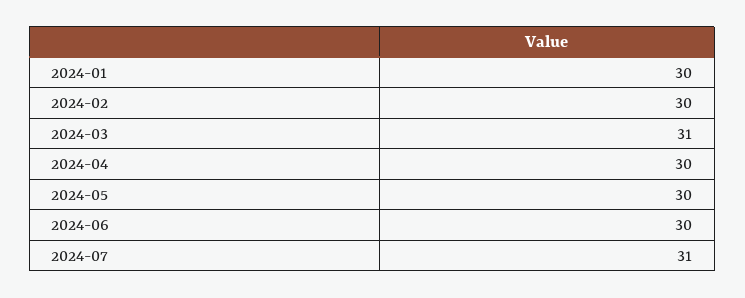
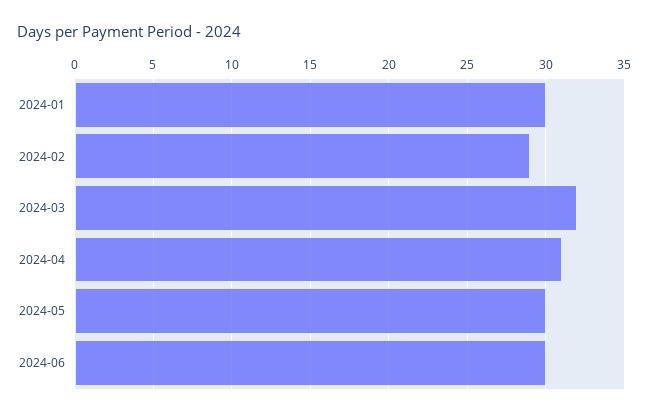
  {
    "2024-01": 30,
-   "2024-02": 30,
+   "2024-02": 29,
-   "2024-03": 31,
+   "2024-03": 32,
-   "2024-04": 30,
+   "2024-04": 31,
    "2024-05": 30,
-   "2024-06": 30,
+   "2024-06": 30
-   "2024-07": 31
  }

